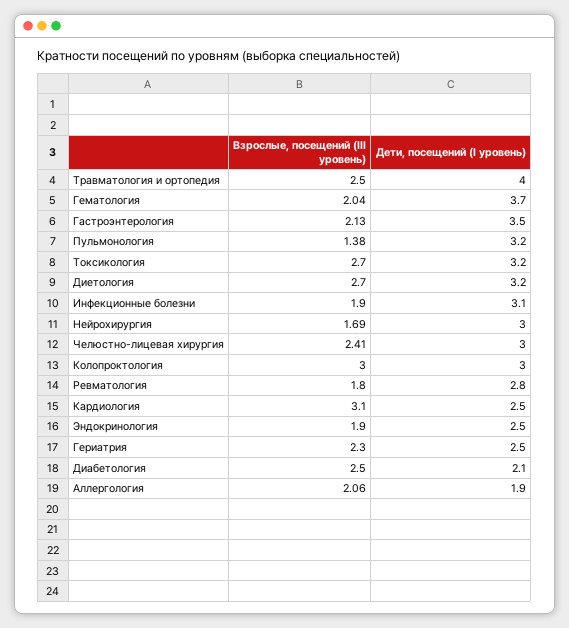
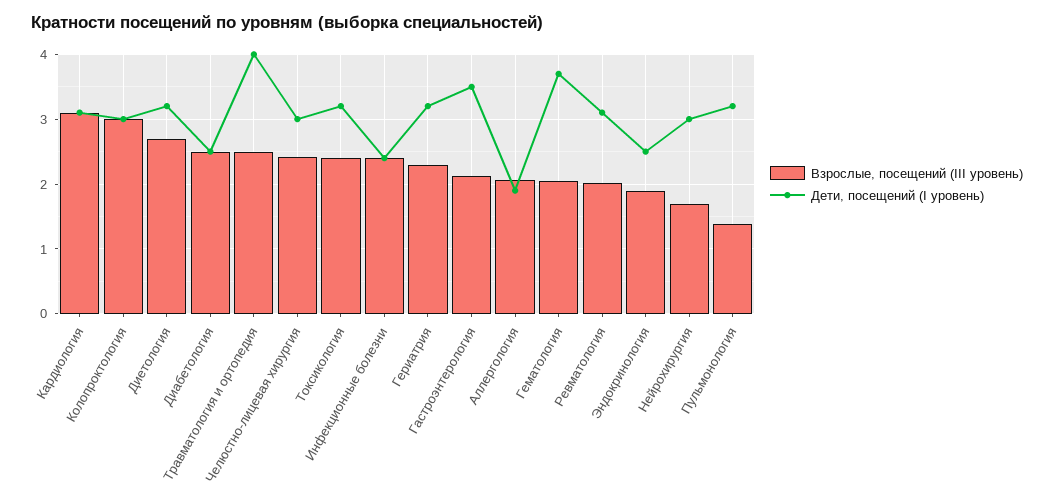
  {
    "Взрослые, посещений (III уровень)": {
      "Травматология и ортопедия": 2.5,
      "Гематология": 2.04,
      "Гастроэнтерология": 2.13,
      "Пульмонология": 1.38,
-     "Токсикология": 2.7,
+     "Токсикология": 2.4,
      "Диетология": 2.7,
-     "Инфекционные болезни": 1.9,
+     "Инфекционные болезни": 2.4,
      "Нейрохирургия": 1.69,
      "Челюстно-лицевая хирургия": 2.41,
      "Колопроктология": 3,
-     "Ревматология": 1.8,
+     "Ревматология": 2,
      "Кардиология": 3.1,
      "Эндокринология": 1.9,
      "Гериатрия": 2.3,
      "Диабетология": 2.5,
      "Аллергология": 2.06
    },
    "Дети, посещений (I уровень)": {
      "Травматология и ортопедия": 4,
      "Гематология": 3.7,
      "Гастроэнтерология": 3.5,
      "Пульмонология": 3.2,
      "Токсикология": 3.2,
      "Диетология": 3.2,
-     "Инфекционные болезни": 3.1,
+     "Инфекционные болезни": 2.4,
      "Нейрохирургия": 3,
      "Челюстно-лицевая хирургия": 3,
      "Колопроктология": 3,
-     "Ревматология": 2.8,
+     "Ревматология": 3.1,
-     "Кардиология": 2.5,
+     "Кардиология": 3.1,
      "Эндокринология": 2.5,
-     "Гериатрия": 2.5,
+     "Гериатрия": 3.2,
-     "Диабетология": 2.1,
+     "Диабетология": 2.5,
      "Аллергология": 1.9
    }
  }

